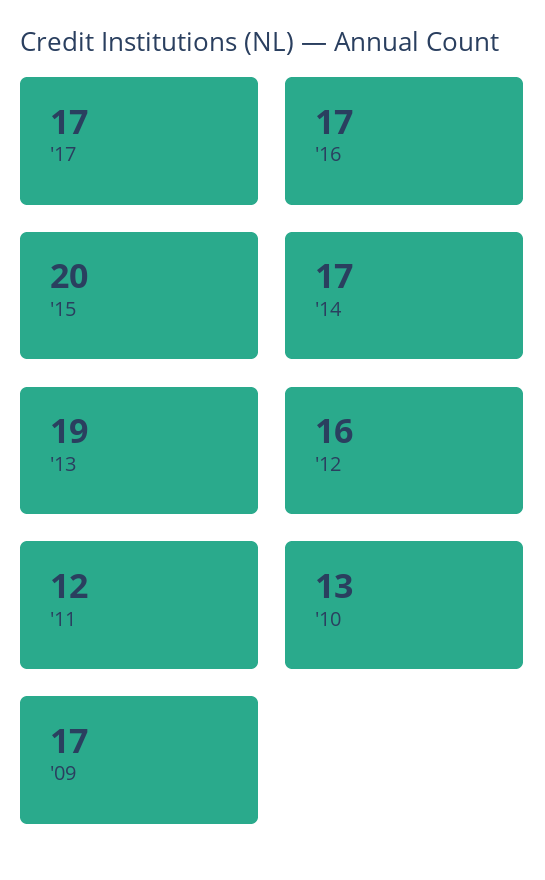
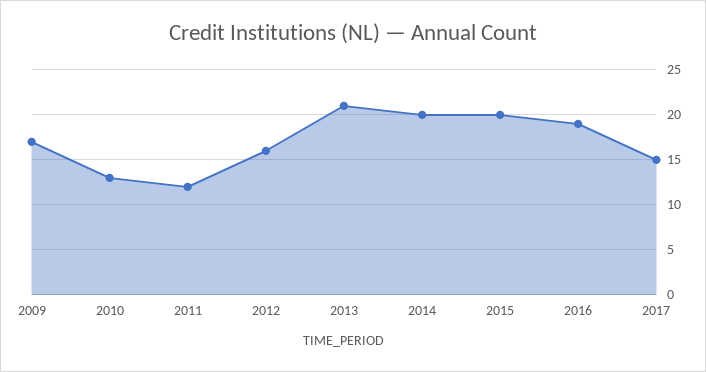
  {
-   "'17": 17,
+   "'17": 15,
-   "'16": 17,
+   "'16": 19,
    "'15": 20,
-   "'14": 17,
+   "'14": 20,
-   "'13": 19,
+   "'13": 21,
    "'12": 16,
    "'11": 12,
    "'10": 13,
    "'09": 17
  }

